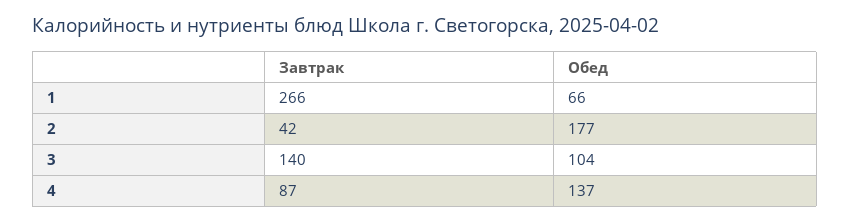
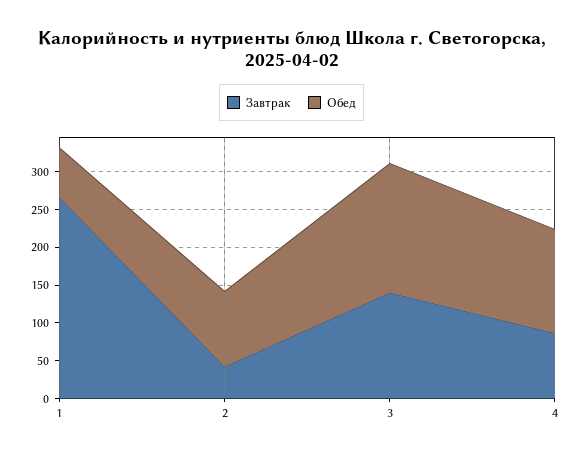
  {
    "Завтрак": {
      "1": 266,
      "2": 42,
      "3": 140,
      "4": 87
    },
    "Обед": {
      "1": 66,
-     "2": 177,
+     "2": 100,
-     "3": 104,
+     "3": 175,
      "4": 137
    }
  }

